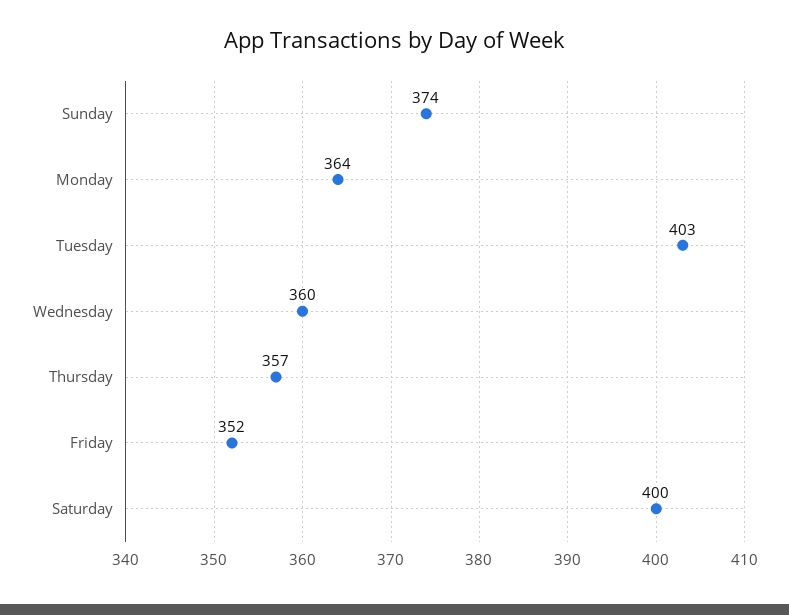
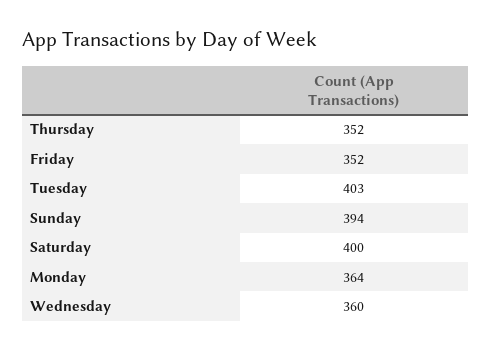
  {
-   "Sunday": 374,
+   "Sunday": 394,
    "Monday": 364,
    "Tuesday": 403,
    "Wednesday": 360,
-   "Thursday": 357,
+   "Thursday": 352,
    "Friday": 352,
    "Saturday": 400
  }

